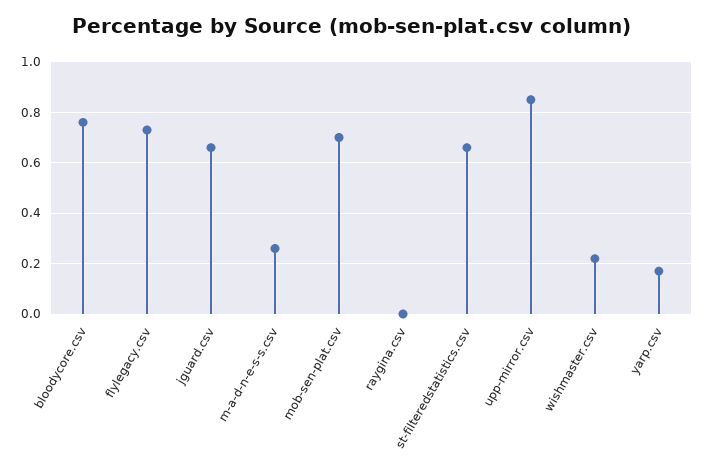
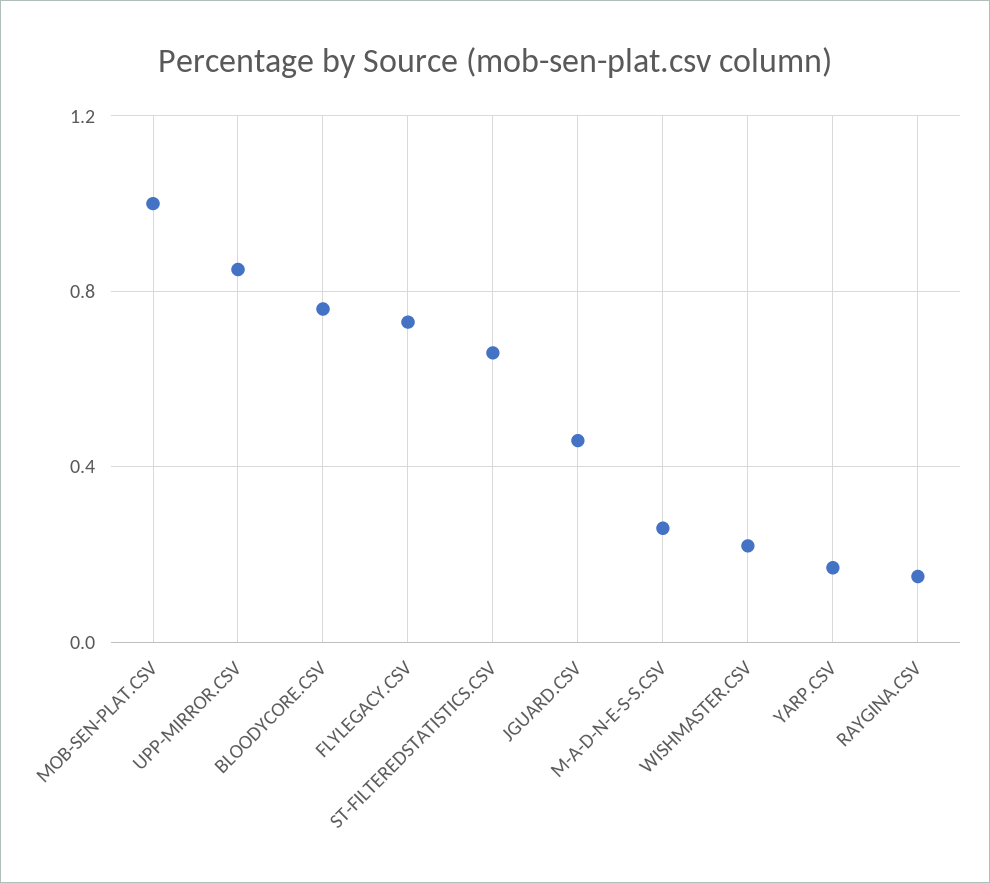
  {
    "bloodycore.csv": 0.75,
    "flylegacy.csv": 0.75,
-   "jguard.csv": 0.65,
+   "jguard.csv": 0.45,
    "m-a-d-n-e-s-s.csv": 0.25,
-   "mob-sen-plat.csv": 0.7,
+   "mob-sen-plat.csv": 1,
-   "raygina.csv": 0,
+   "raygina.csv": 0.15,
    "st-filteredstatistics.csv": 0.65,
    "upp-mirror.csv": 0.85,
    "wishmaster.csv": 0.2,
    "yarp.csv": 0.15
  }

